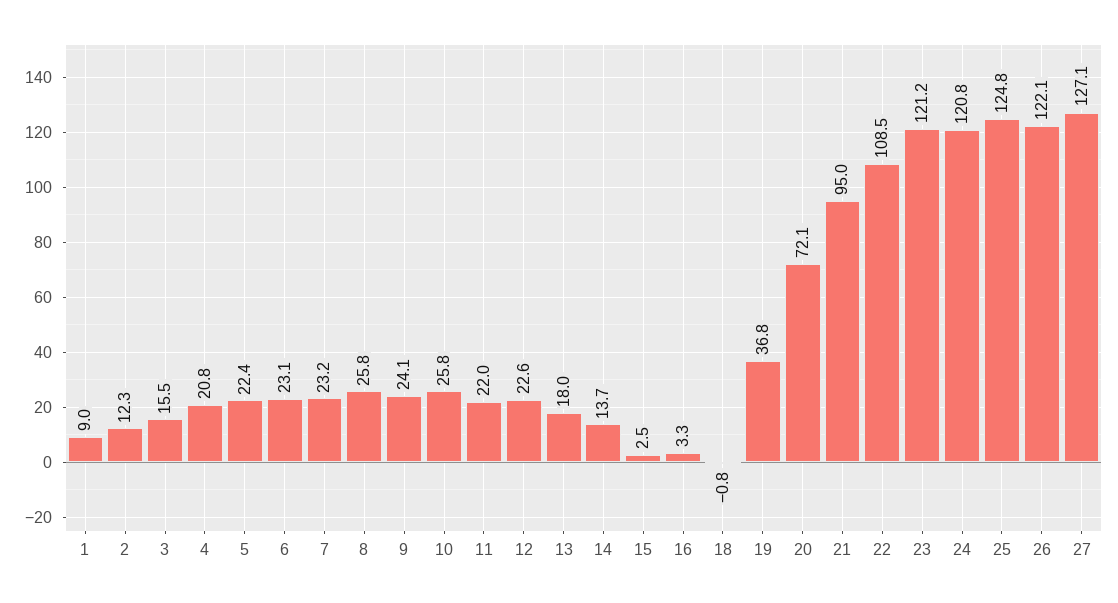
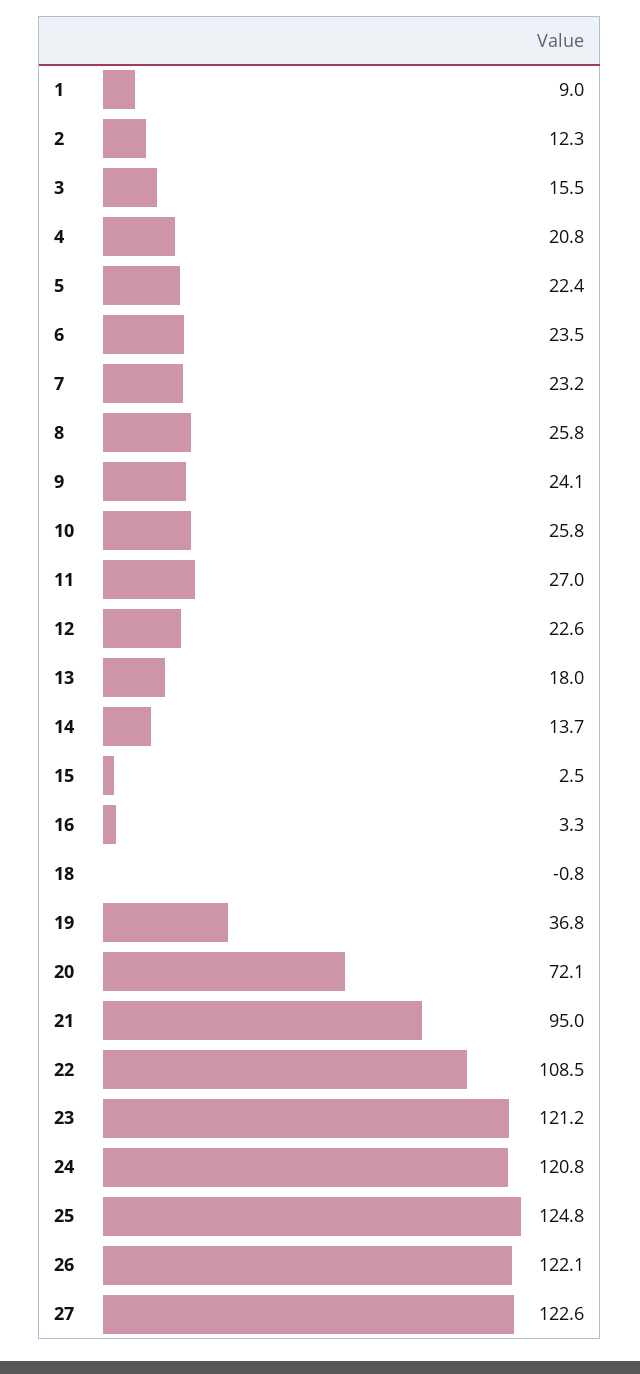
  {
    "1": 9,
    "2": 12.3,
    "3": 15.5,
    "4": 20.8,
    "5": 22.4,
-   "6": 23.1,
+   "6": 23.5,
    "7": 23.2,
    "8": 25.8,
    "9": 24.1,
    "10": 25.8,
-   "11": 22,
+   "11": 27,
    "12": 22.6,
    "13": 18,
    "14": 13.7,
    "15": 2.5,
    "16": 3.3,
    "18": -0.8,
    "19": 36.8,
    "20": 72.1,
    "21": 95,
    "22": 108.5,
    "23": 121.2,
    "24": 120.8,
    "25": 124.8,
    "26": 122.1,
-   "27": 127.1
+   "27": 122.6
  }

